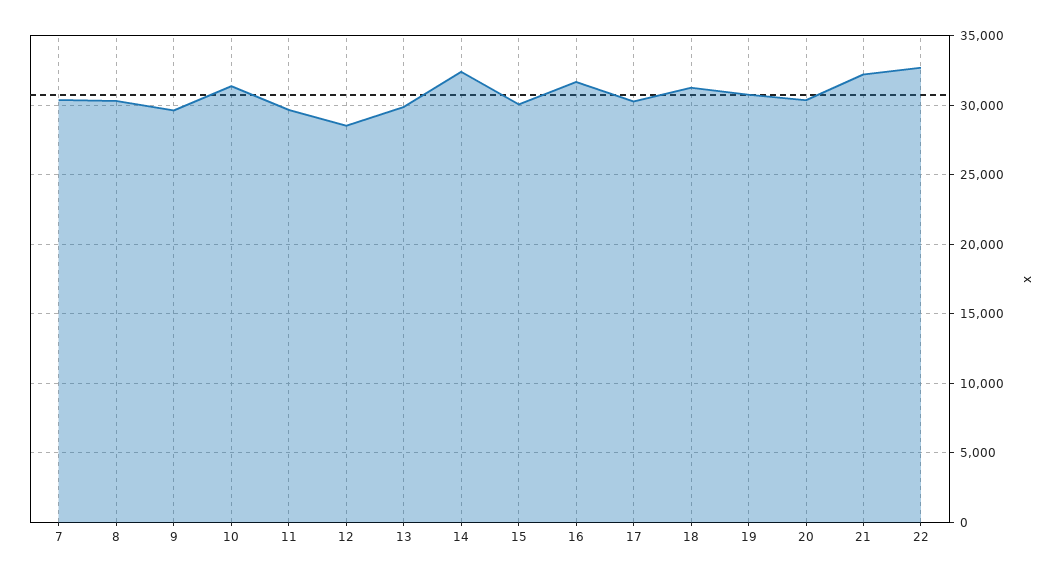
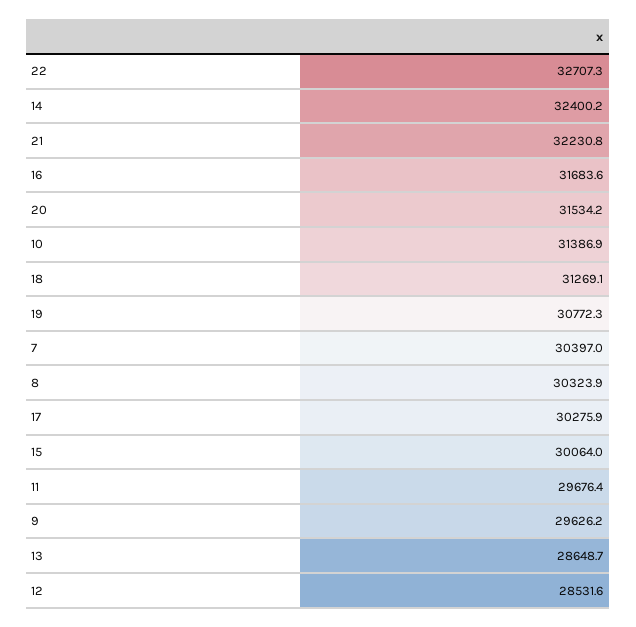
  {
    "7": 30397,
    "8": 30323.9,
    "9": 29626.2,
    "10": 31386.9,
    "11": 29676.4,
    "12": 28531.6,
-   "13": 30000,
+   "13": 28648.7,
    "14": 32400.2,
    "15": 30064,
    "16": 31683.6,
    "17": 30275.9,
    "18": 31269.1,
    "19": 30772.3,
-   "20": 30500,
+   "20": 31534.2,
    "21": 32230.8,
    "22": 32707.3
  }

